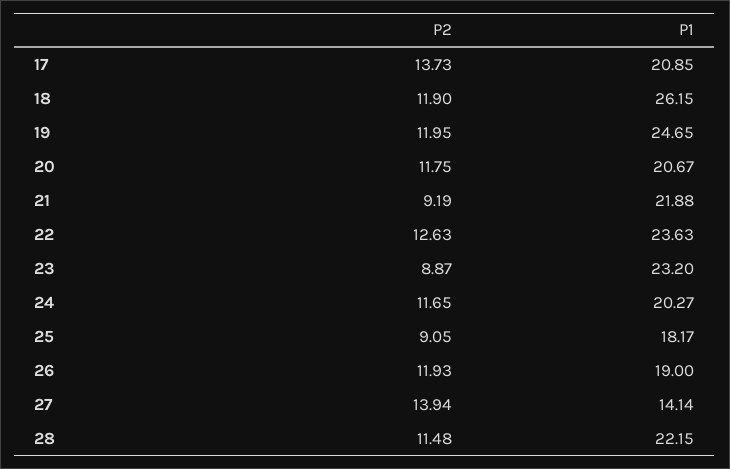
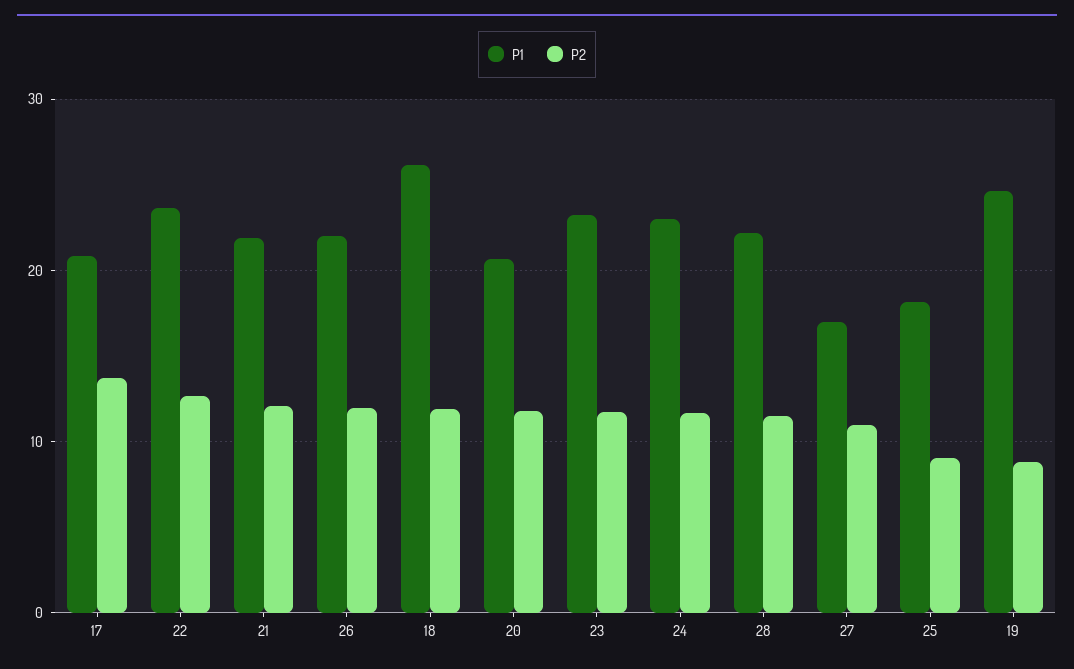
  {
    "P2": {
      "17": 13.73,
      "18": 11.9,
-     "19": 11.95,
+     "19": 9,
      "20": 11.75,
-     "21": 9.19,
+     "21": 12,
      "22": 12.63,
-     "23": 8.87,
+     "23": 12,
      "24": 11.65,
      "25": 9.05,
      "26": 11.93,
-     "27": 13.94,
+     "27": 11,
      "28": 11.48
    },
    "P1": {
      "17": 20.85,
      "18": 26.15,
      "19": 24.65,
      "20": 20.67,
      "21": 21.88,
      "22": 23.63,
      "23": 23.2,
-     "24": 20.27,
+     "24": 23,
      "25": 18.17,
-     "26": 19,
+     "26": 22,
-     "27": 14.14,
+     "27": 17,
      "28": 22.15
    }
  }

